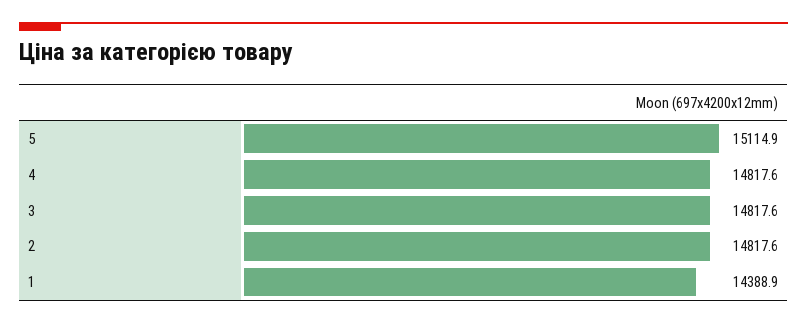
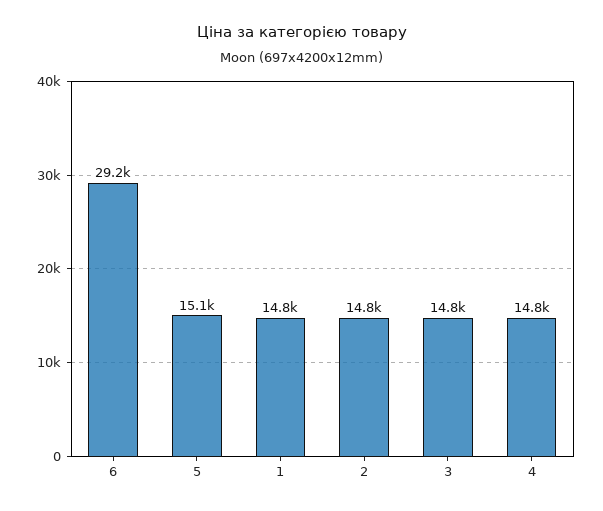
  {
    "5": 15114.9,
    "4": 14817.6,
    "3": 14817.6,
    "2": 14817.6,
-   "1": 14388.9
+   "1": 14800,
+   "6": 29200
  }

